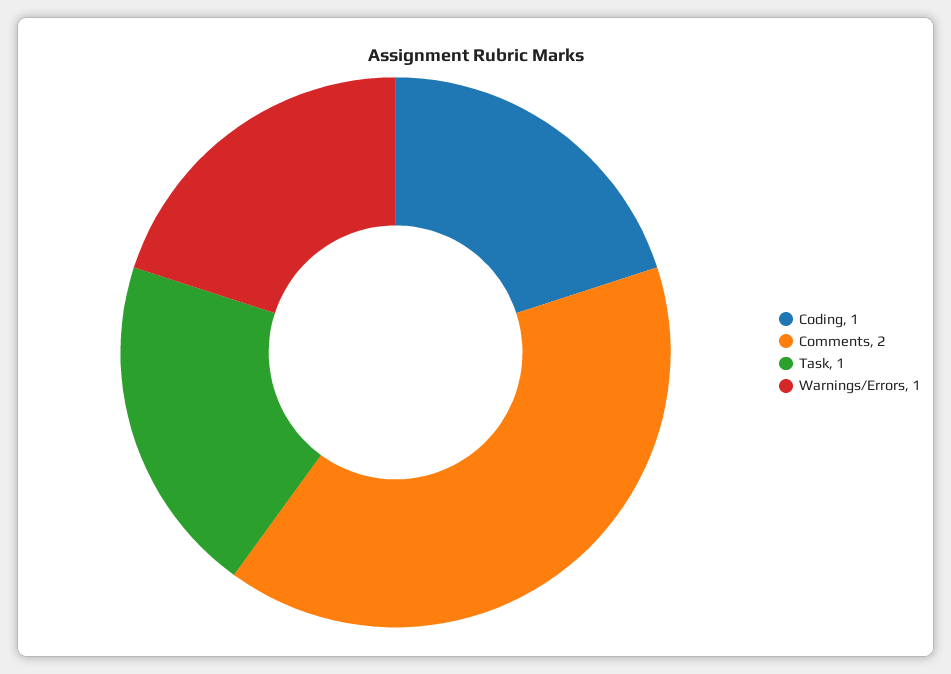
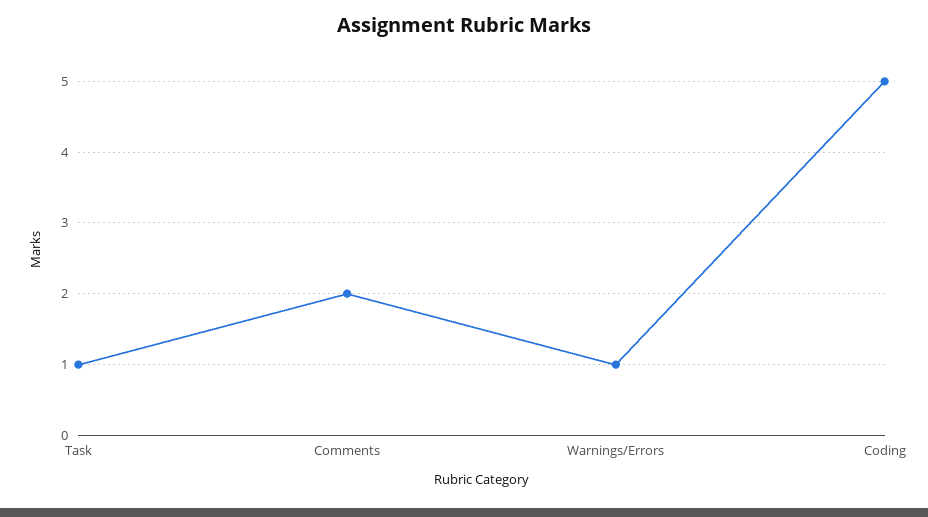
  {
-   "Coding": 1,
+   "Coding": 5,
    "Comments": 2,
    "Task": 1,
    "Warnings/Errors": 1
  }

